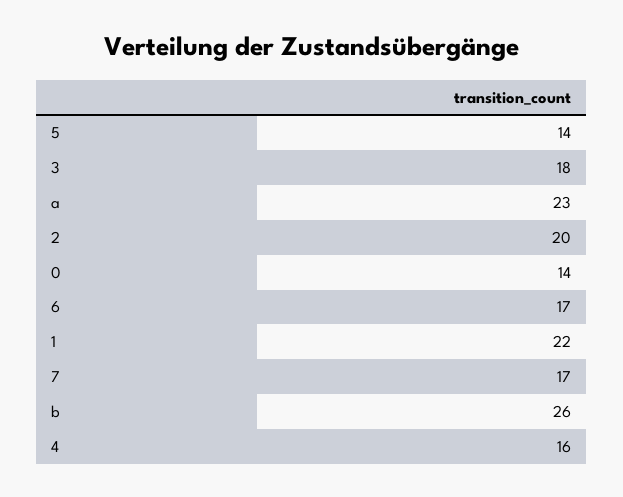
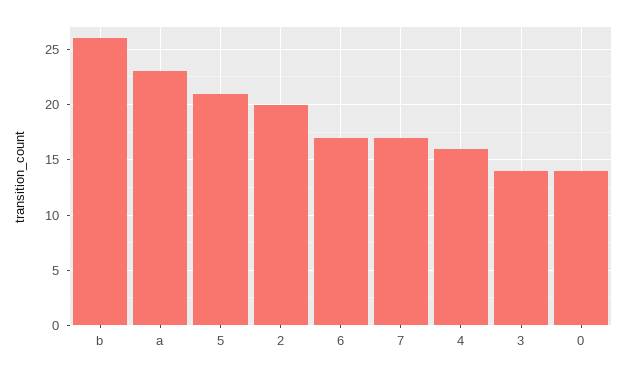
  {
-   "5": 14,
+   "5": 21,
-   "3": 18,
+   "3": 14,
    "a": 23,
    "2": 20,
    "0": 14,
    "6": 17,
-   "1": 22,
    "7": 17,
    "b": 26,
    "4": 16
  }

